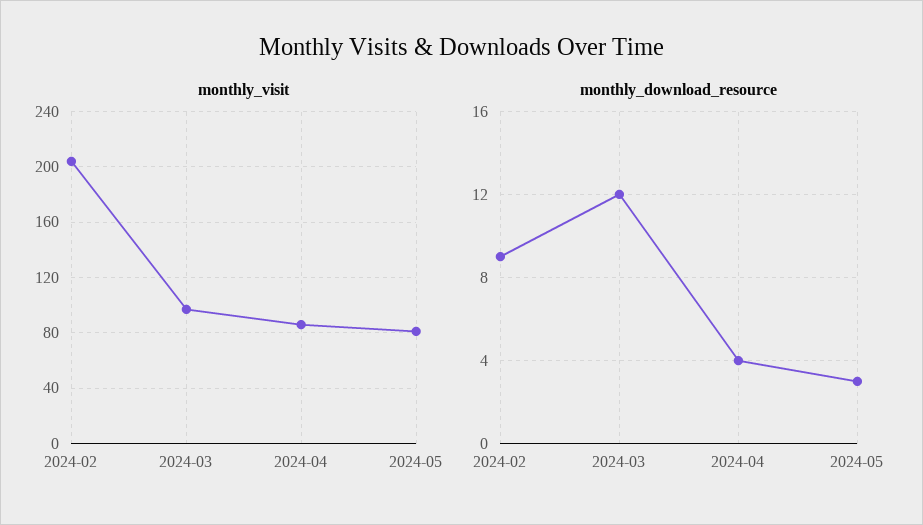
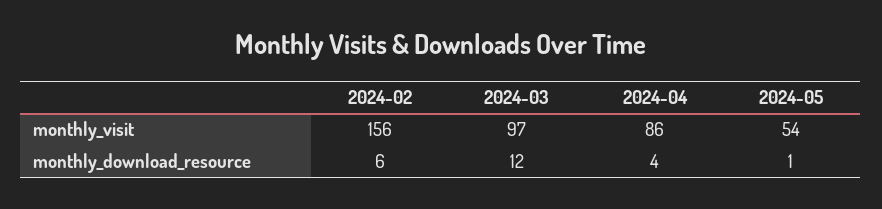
  {
    "monthly_visit": {
-     "2024-02": 205,
+     "2024-02": 156,
      "2024-03": 97,
      "2024-04": 86,
-     "2024-05": 80
+     "2024-05": 54
    },
    "monthly_download_resource": {
-     "2024-02": 9,
+     "2024-02": 6,
      "2024-03": 12,
      "2024-04": 4,
-     "2024-05": 3
+     "2024-05": 1
    }
  }

